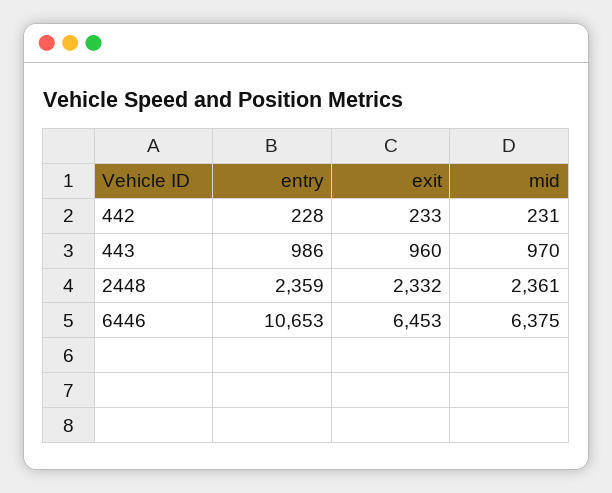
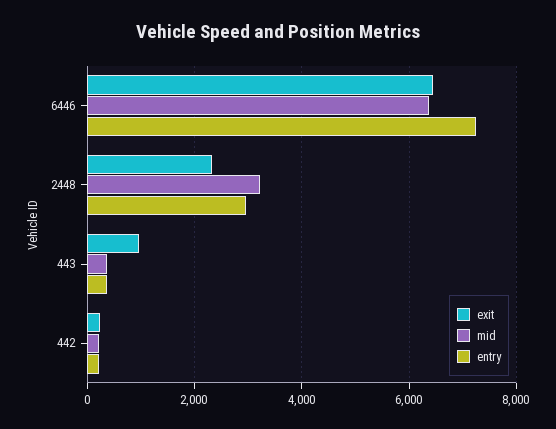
  {
    "entry": {
      "442": 228,
-     "443": 986,
+     "443": 400,
-     "2448": 2359,
+     "2448": 3000,
-     "6446": 10653
+     "6446": 7200
    },
    "exit": {
      "442": 233,
      "443": 960,
      "2448": 2332,
      "6446": 6453
    },
    "mid": {
      "442": 231,
-     "443": 970,
+     "443": 400,
-     "2448": 2361,
+     "2448": 3200,
      "6446": 6375
    }
  }

